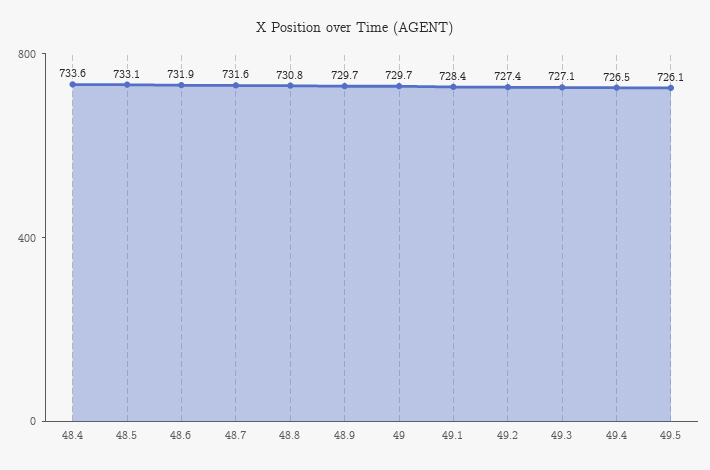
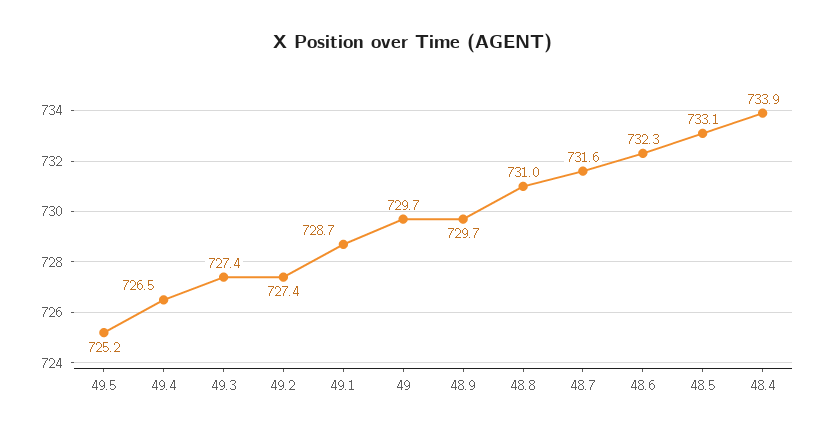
  {
-   "48.4": 733.6,
+   "48.4": 733.9,
    "48.5": 733.1,
-   "48.6": 731.9,
+   "48.6": 732.3,
    "48.7": 731.6,
-   "48.8": 730.8,
+   "48.8": 731,
    "48.9": 729.7,
    "49": 729.7,
-   "49.1": 728.4,
+   "49.1": 728.7,
    "49.2": 727.4,
-   "49.3": 727.1,
+   "49.3": 727.4,
    "49.4": 726.5,
-   "49.5": 726.1
+   "49.5": 725.2
  }

